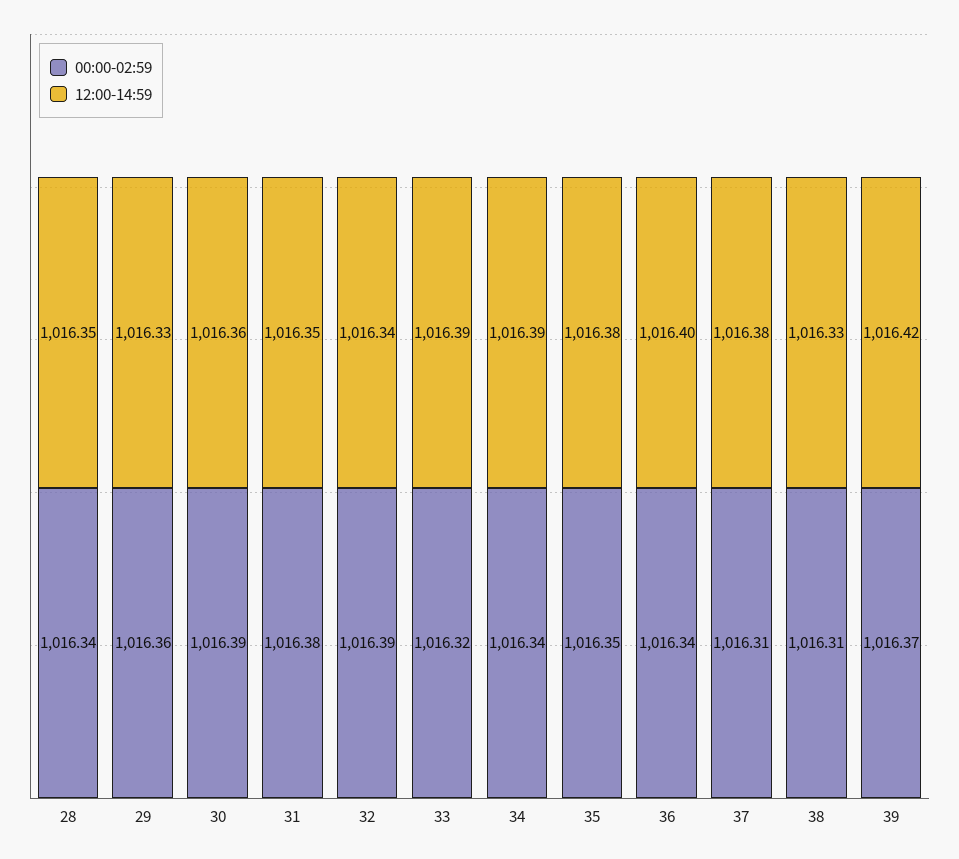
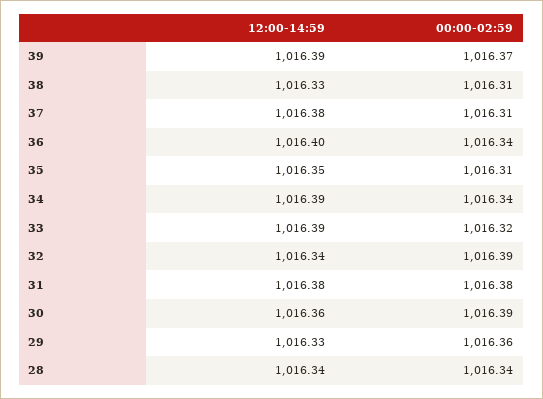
  {
    "00:00-02:59": {
      "28": 1016.34,
      "29": 1016.36,
      "30": 1016.39,
      "31": 1016.38,
      "32": 1016.39,
      "33": 1016.32,
      "34": 1016.34,
-     "35": 1016.35,
+     "35": 1016.31,
      "36": 1016.34,
      "37": 1016.31,
      "38": 1016.31,
      "39": 1016.37
    },
    "12:00-14:59": {
-     "28": 1016.35,
+     "28": 1016.34,
      "29": 1016.33,
      "30": 1016.36,
-     "31": 1016.35,
+     "31": 1016.38,
      "32": 1016.34,
      "33": 1016.39,
      "34": 1016.39,
-     "35": 1016.38,
+     "35": 1016.35,
      "36": 1016.4,
      "37": 1016.38,
      "38": 1016.33,
-     "39": 1016.42
+     "39": 1016.39
    }
  }

